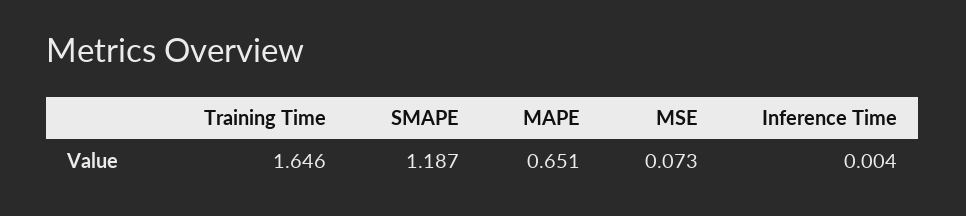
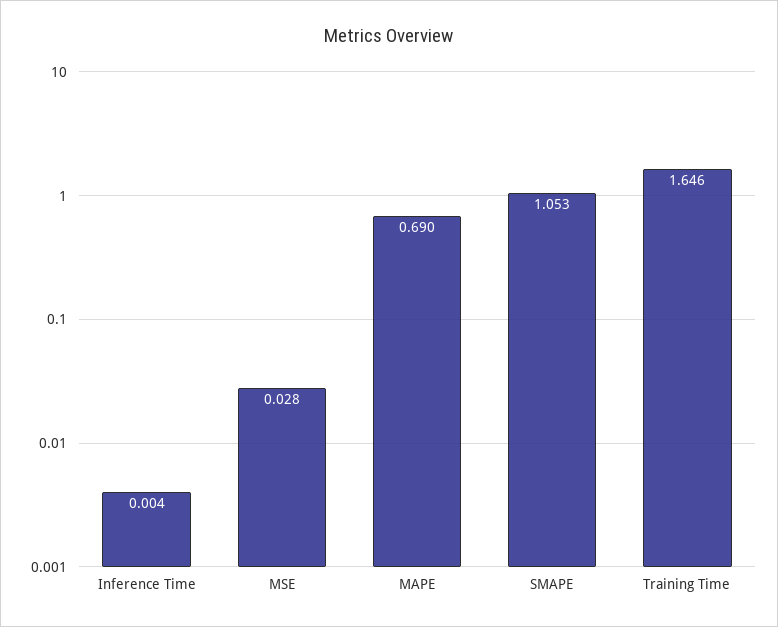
  {
    "Training Time": 1.646,
-   "SMAPE": 1.187,
+   "SMAPE": 1.053,
-   "MAPE": 0.651,
+   "MAPE": 0.69,
-   "MSE": 0.073,
+   "MSE": 0.028,
    "Inference Time": 0.004
  }

